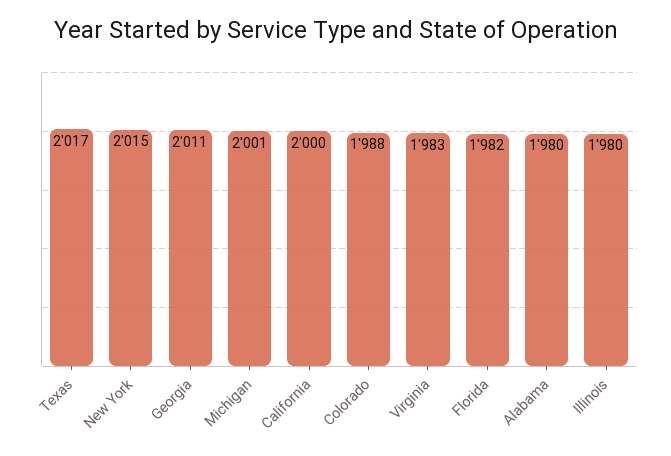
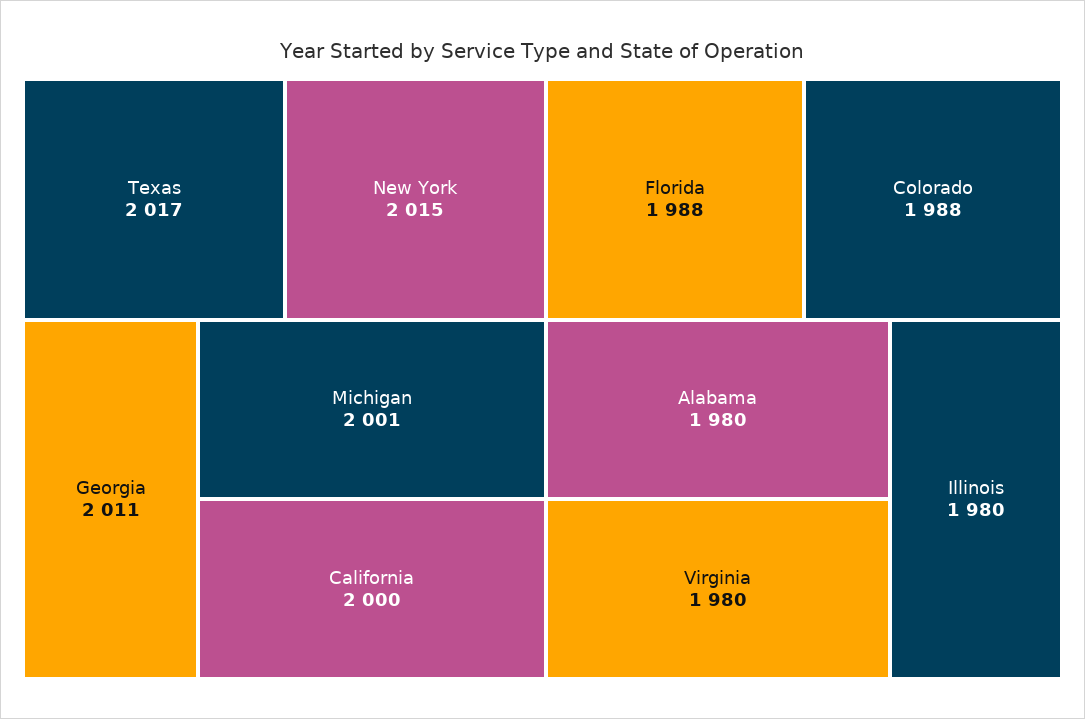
  {
    "Texas": 2017,
    "New York": 2015,
    "Georgia": 2011,
    "Michigan": 2001,
    "California": 2000,
    "Colorado": 1988,
-   "Virginia": 1983,
+   "Virginia": 1980,
-   "Florida": 1982,
+   "Florida": 1988,
    "Alabama": 1980,
    "Illinois": 1980
  }

